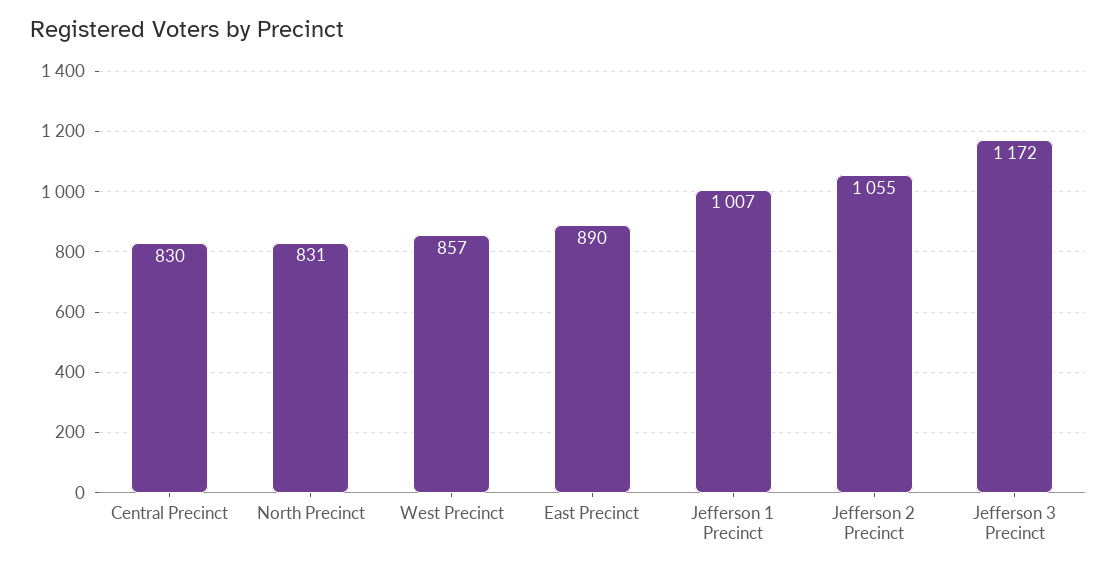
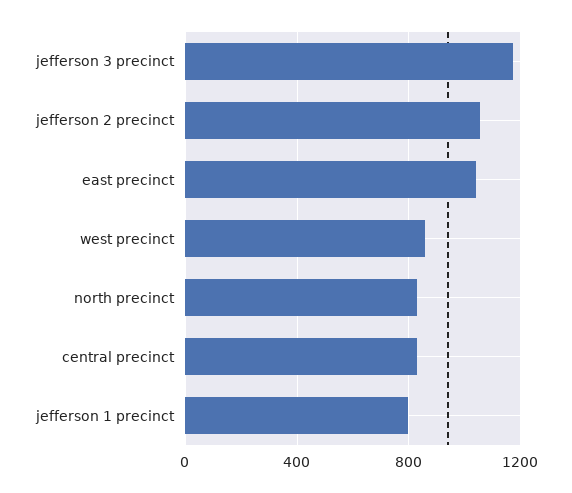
  {
    "Central Precinct": 830,
    "North Precinct": 831,
    "West Precinct": 857,
-   "East Precinct": 890,
+   "East Precinct": 1050,
-   "Jefferson 1 Precinct": 1007,
+   "Jefferson 1 Precinct": 800,
    "Jefferson 2 Precinct": 1055,
    "Jefferson 3 Precinct": 1172
  }

